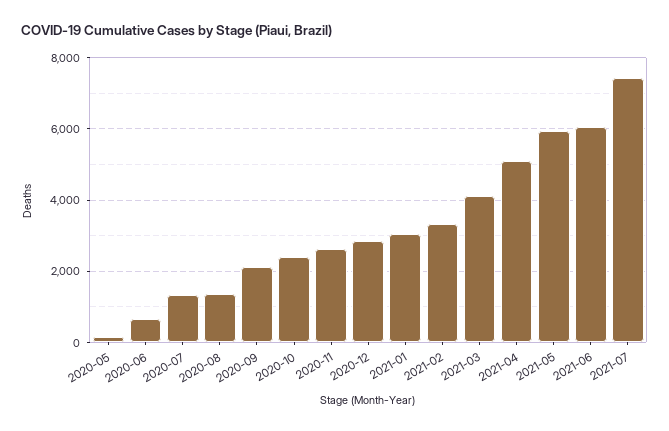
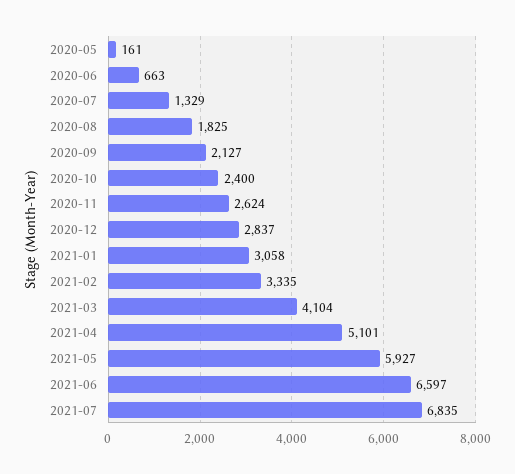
  {
    "2020-05": 161,
    "2020-06": 663,
    "2020-07": 1329,
-   "2020-08": 1400,
+   "2020-08": 1825,
    "2020-09": 2127,
    "2020-10": 2400,
    "2020-11": 2624,
    "2020-12": 2837,
    "2021-01": 3058,
    "2021-02": 3335,
    "2021-03": 4104,
    "2021-04": 5101,
    "2021-05": 5927,
-   "2021-06": 6000,
+   "2021-06": 6597,
-   "2021-07": 7400
+   "2021-07": 6835
  }

